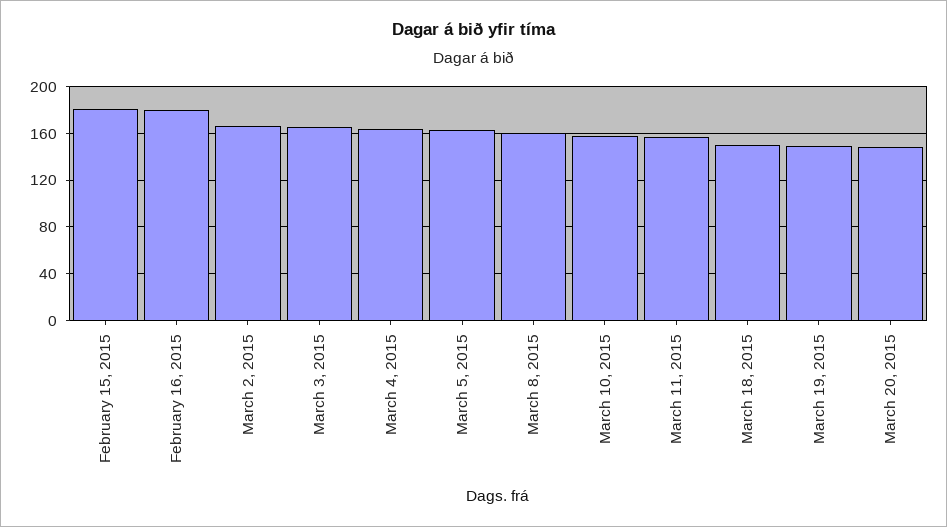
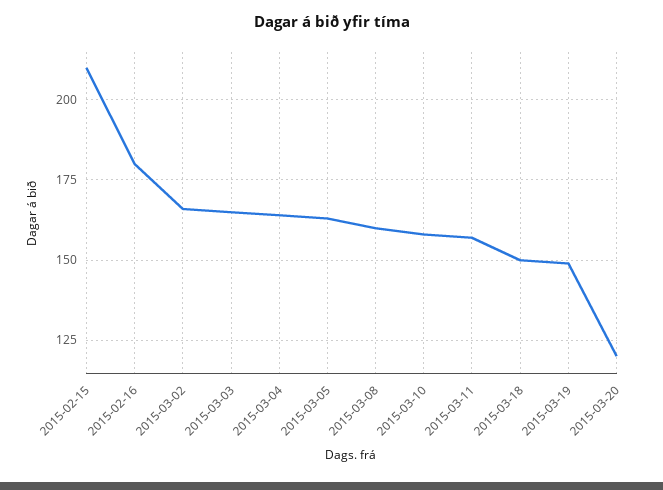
  {
-   "February 15, 2015": 180,
+   "February 15, 2015": 210,
    "February 16, 2015": 180,
    "March 2, 2015": 165,
    "March 3, 2015": 165,
    "March 4, 2015": 165,
    "March 5, 2015": 165,
    "March 8, 2015": 160,
    "March 10, 2015": 160,
    "March 11, 2015": 155,
    "March 18, 2015": 150,
    "March 19, 2015": 150,
-   "March 20, 2015": 150
+   "March 20, 2015": 120
  }

